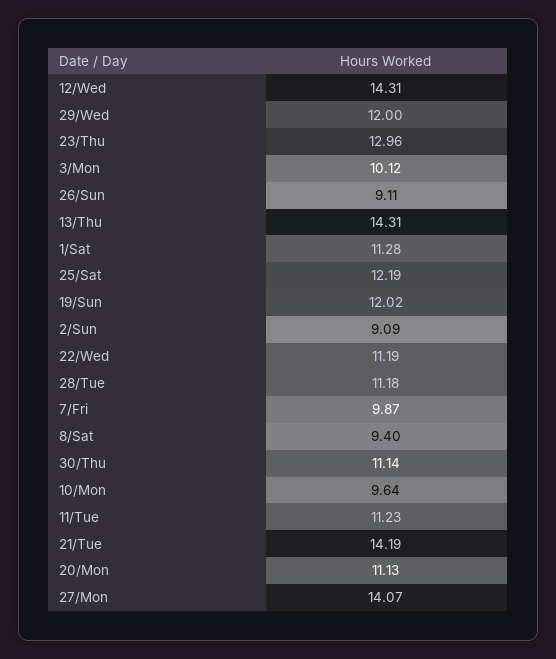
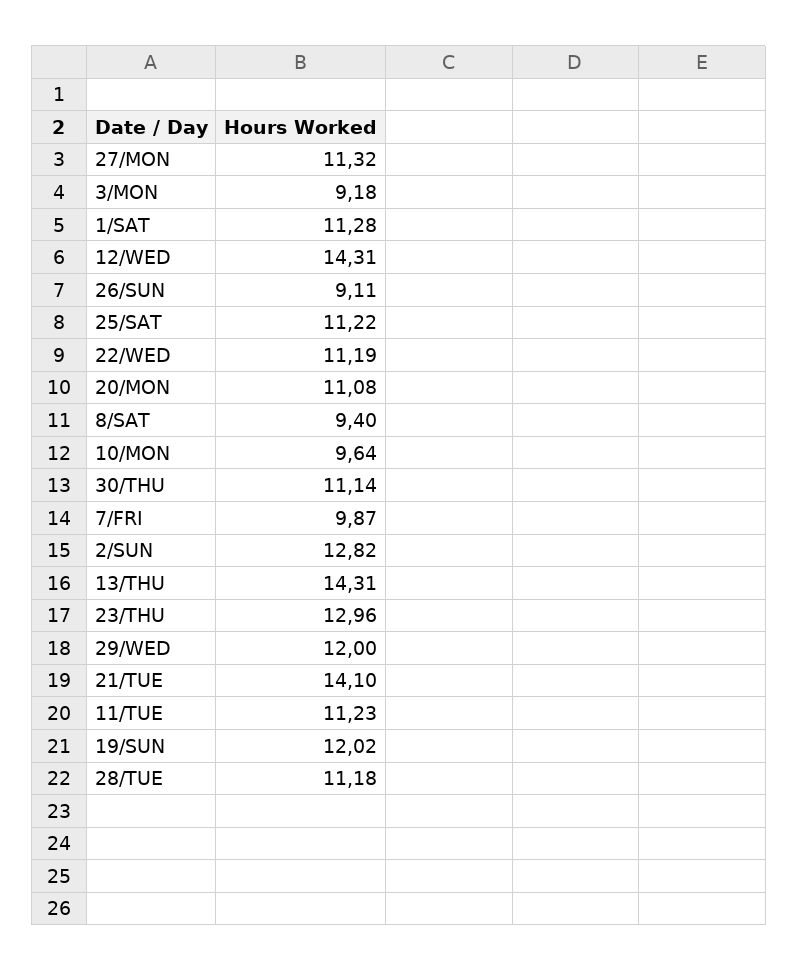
  {
    "12/Wed": 14.31,
    "29/Wed": 12,
    "23/Thu": 12.96,
-   "3/Mon": 10.12,
+   "3/Mon": 9.18,
    "26/Sun": 9.11,
    "13/Thu": 14.31,
    "1/Sat": 11.28,
-   "25/Sat": 12.19,
+   "25/Sat": 11.22,
    "19/Sun": 12.02,
-   "2/Sun": 9.09,
+   "2/Sun": 12.82,
    "22/Wed": 11.19,
    "28/Tue": 11.18,
    "7/Fri": 9.87,
    "8/Sat": 9.4,
    "30/Thu": 11.14,
    "10/Mon": 9.64,
    "11/Tue": 11.23,
-   "21/Tue": 14.19,
+   "21/Tue": 14.1,
-   "20/Mon": 11.13,
+   "20/Mon": 11.08,
-   "27/Mon": 14.07
+   "27/Mon": 11.32
  }

